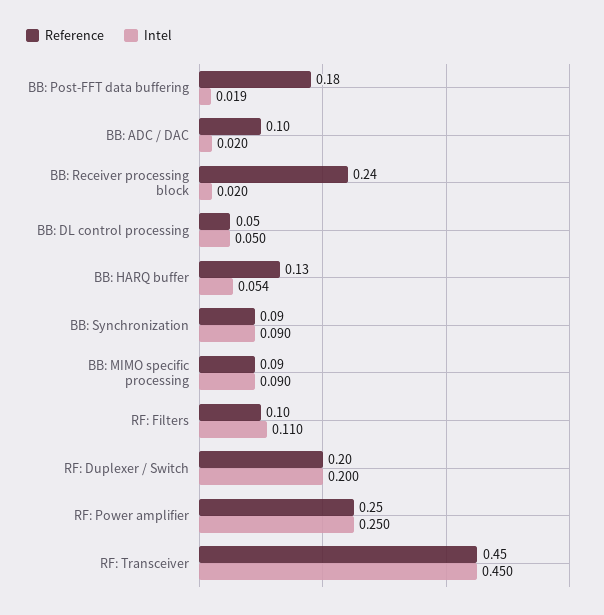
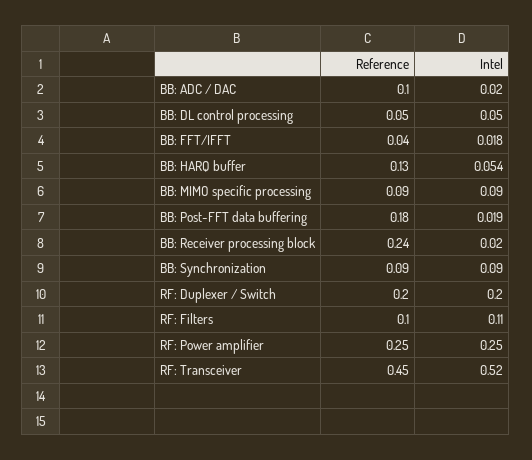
  {
    "Reference": {
      "BB: Post-FFT data buffering": 0.18,
      "BB: ADC / DAC": 0.1,
      "BB: Receiver processing block": 0.24,
      "BB: DL control processing": 0.05,
      "BB: HARQ buffer": 0.13,
      "BB: Synchronization": 0.09,
      "BB: MIMO specific processing": 0.09,
      "RF: Filters": 0.1,
      "RF: Duplexer / Switch": 0.2,
      "RF: Power amplifier": 0.25,
-     "RF: Transceiver": 0.45
+     "RF: Transceiver": 0.45,
+     "BB: FFT/IFFT": 0.04
    },
    "Intel": {
      "BB: Post-FFT data buffering": 0.019,
      "BB: ADC / DAC": 0.02,
      "BB: Receiver processing block": 0.02,
      "BB: DL control processing": 0.05,
      "BB: HARQ buffer": 0.054,
      "BB: Synchronization": 0.09,
      "BB: MIMO specific processing": 0.09,
      "RF: Filters": 0.11,
      "RF: Duplexer / Switch": 0.2,
      "RF: Power amplifier": 0.25,
-     "RF: Transceiver": 0.45
+     "RF: Transceiver": 0.52,
+     "BB: FFT/IFFT": 0.018
    }
  }

